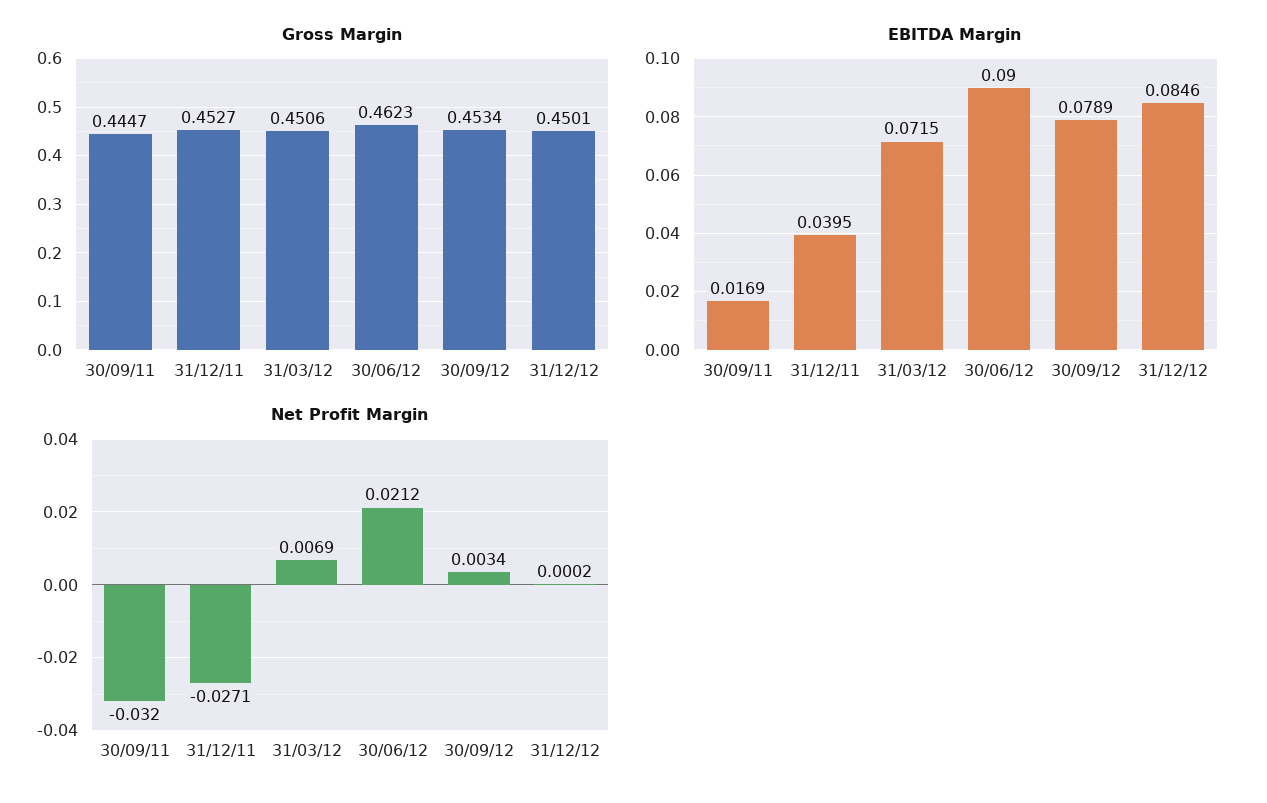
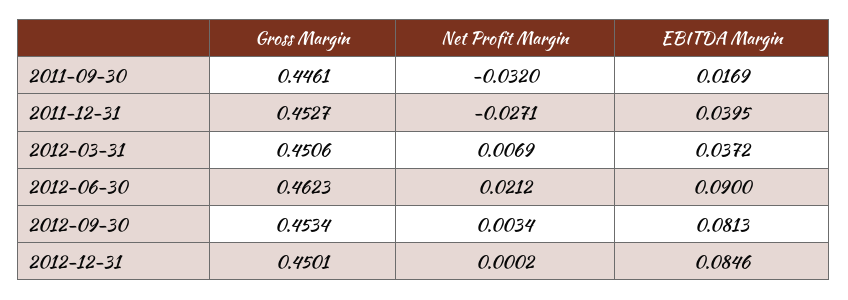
  {
    "Gross Margin": {
-     "30/09/11": 0.4447,
+     "30/09/11": 0.4461,
      "31/12/11": 0.4527,
      "31/03/12": 0.4506,
      "30/06/12": 0.4623,
      "30/09/12": 0.4534,
      "31/12/12": 0.4501
    },
    "EBITDA Margin": {
      "30/09/11": 0.0169,
      "31/12/11": 0.0395,
-     "31/03/12": 0.0715,
+     "31/03/12": 0.0372,
      "30/06/12": 0.09,
-     "30/09/12": 0.0789,
+     "30/09/12": 0.0813,
      "31/12/12": 0.0846
    },
    "Net Profit Margin": {
      "30/09/11": -0.032,
      "31/12/11": -0.0271,
      "31/03/12": 0.0069,
      "30/06/12": 0.0212,
      "30/09/12": 0.0034,
      "31/12/12": 0.0002
    }
  }

